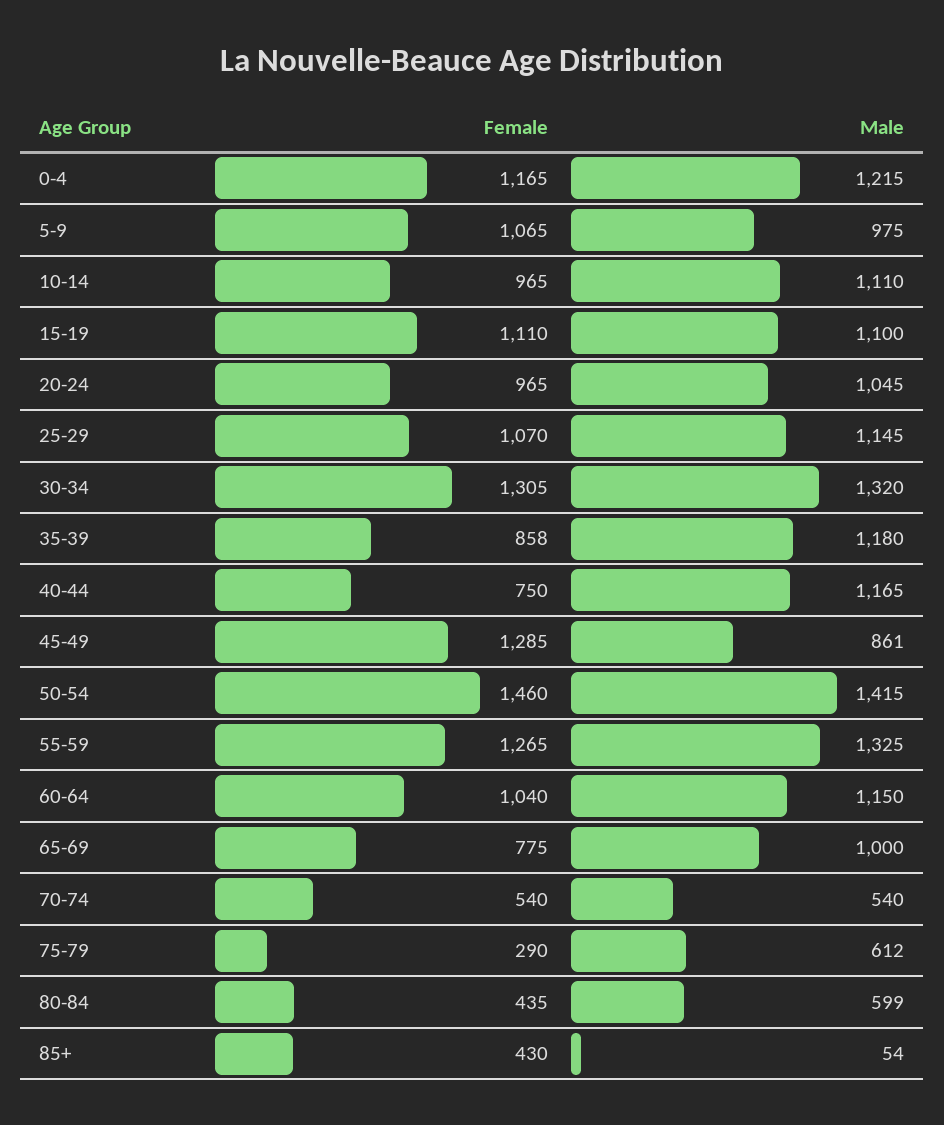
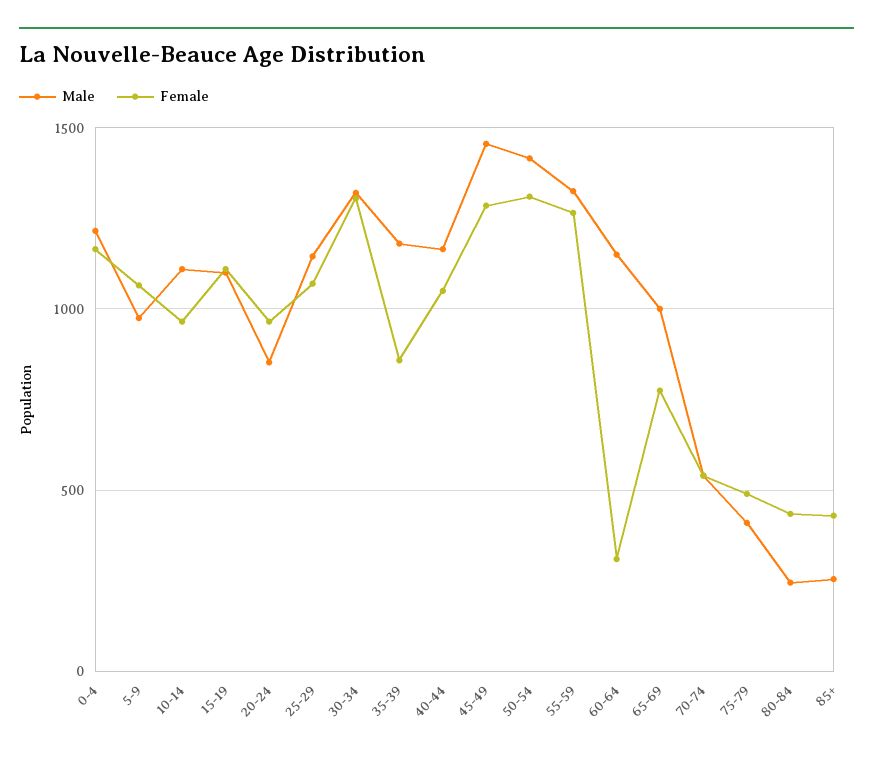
  {
    "Female": {
      "0-4": 1165,
      "5-9": 1065,
      "10-14": 965,
      "15-19": 1110,
      "20-24": 965,
      "25-29": 1070,
      "30-34": 1305,
      "35-39": 858,
-     "40-44": 750,
+     "40-44": 1050,
      "45-49": 1285,
-     "50-54": 1460,
+     "50-54": 1300,
      "55-59": 1265,
-     "60-64": 1040,
+     "60-64": 300,
      "65-69": 775,
      "70-74": 540,
-     "75-79": 290,
+     "75-79": 500,
      "80-84": 435,
      "85+": 430
    },
    "Male": {
      "0-4": 1215,
      "5-9": 975,
      "10-14": 1110,
      "15-19": 1100,
-     "20-24": 1045,
+     "20-24": 850,
      "25-29": 1145,
      "30-34": 1320,
      "35-39": 1180,
      "40-44": 1165,
-     "45-49": 861,
+     "45-49": 1450,
      "50-54": 1415,
      "55-59": 1325,
      "60-64": 1150,
      "65-69": 1000,
      "70-74": 540,
-     "75-79": 612,
+     "75-79": 400,
-     "80-84": 599,
+     "80-84": 250,
-     "85+": 54
+     "85+": 250
    }
  }

